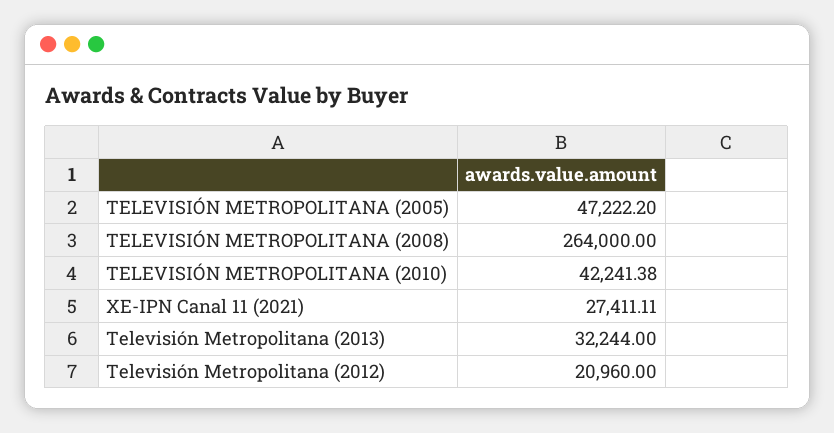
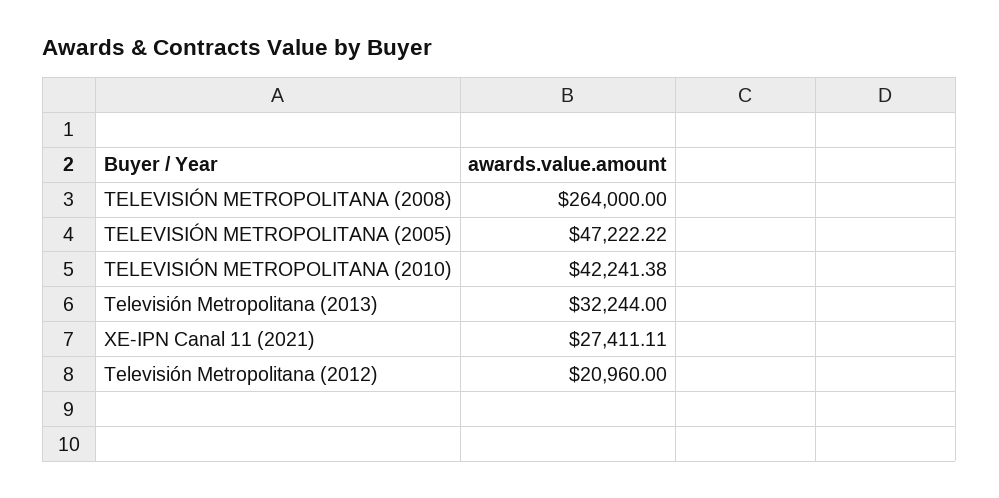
  {
-   "TELEVISIÓN METROPOLITANA (2005)": 47222.2,
+   "TELEVISIÓN METROPOLITANA (2005)": 47222.22,
    "TELEVISIÓN METROPOLITANA (2008)": 264000,
    "TELEVISIÓN METROPOLITANA (2010)": 42241.38,
    "XE-IPN Canal 11 (2021)": 27411.11,
    "Televisión Metropolitana (2013)": 32244,
    "Televisión Metropolitana (2012)": 20960
  }

